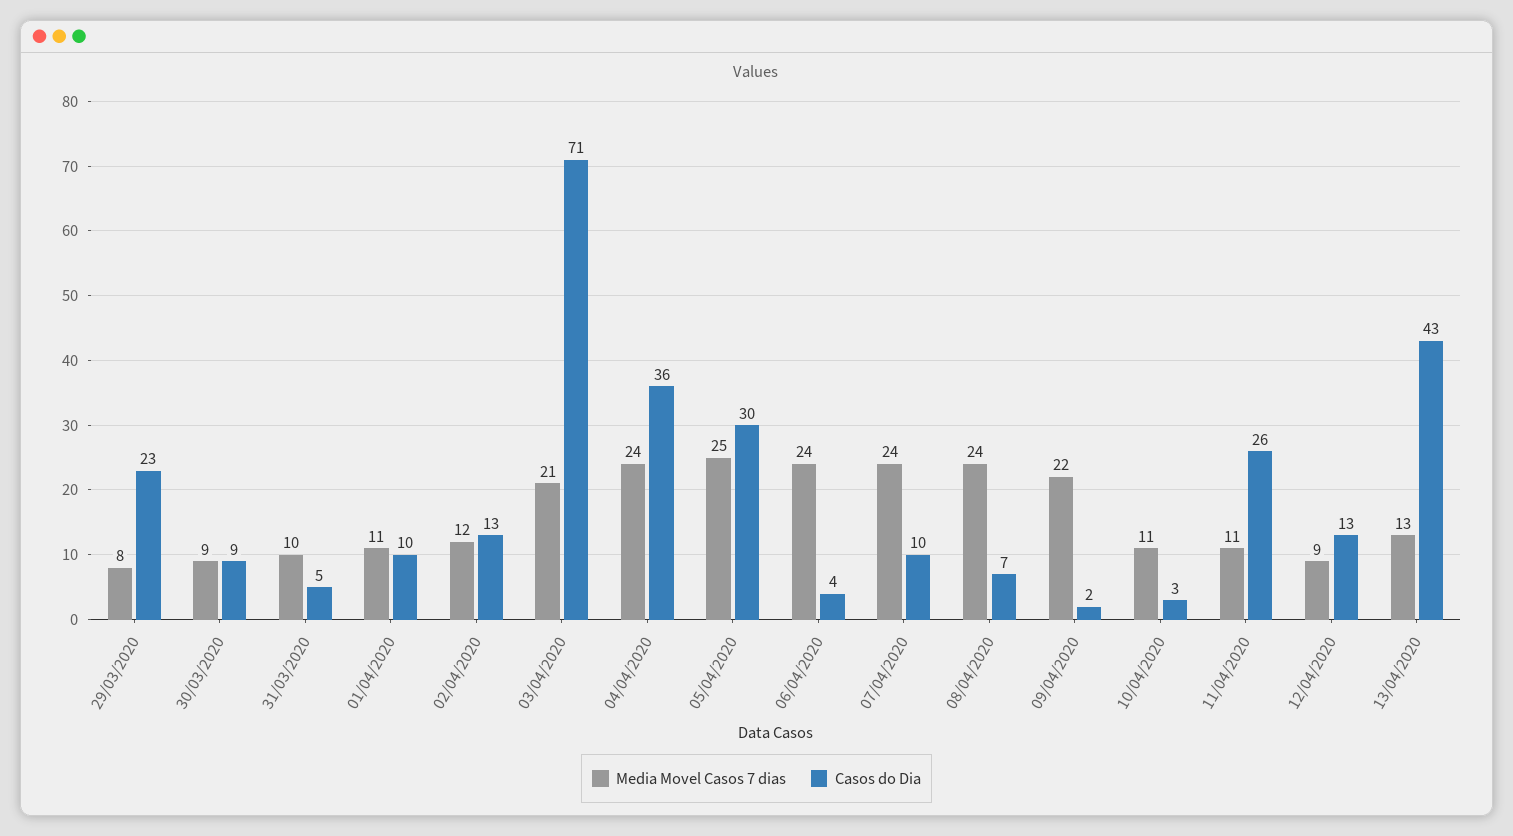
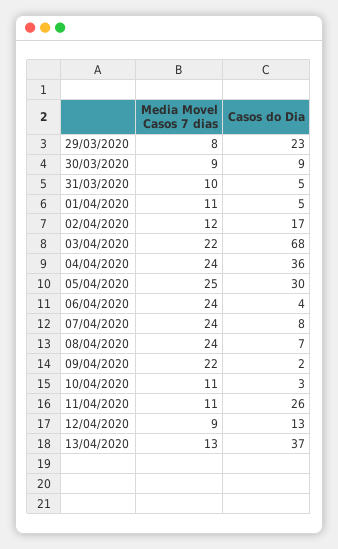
  {
    "Media Movel Casos 7 dias": {
      "29/03/2020": 8,
      "30/03/2020": 9,
      "31/03/2020": 10,
      "01/04/2020": 11,
      "02/04/2020": 12,
-     "03/04/2020": 21,
+     "03/04/2020": 22,
      "04/04/2020": 24,
      "05/04/2020": 25,
      "06/04/2020": 24,
      "07/04/2020": 24,
      "08/04/2020": 24,
      "09/04/2020": 22,
      "10/04/2020": 11,
      "11/04/2020": 11,
      "12/04/2020": 9,
      "13/04/2020": 13
    },
    "Casos do Dia": {
      "29/03/2020": 23,
      "30/03/2020": 9,
      "31/03/2020": 5,
-     "01/04/2020": 10,
+     "01/04/2020": 5,
-     "02/04/2020": 13,
+     "02/04/2020": 17,
-     "03/04/2020": 71,
+     "03/04/2020": 68,
      "04/04/2020": 36,
      "05/04/2020": 30,
      "06/04/2020": 4,
-     "07/04/2020": 10,
+     "07/04/2020": 8,
      "08/04/2020": 7,
      "09/04/2020": 2,
      "10/04/2020": 3,
      "11/04/2020": 26,
      "12/04/2020": 13,
-     "13/04/2020": 43
+     "13/04/2020": 37
    }
  }

